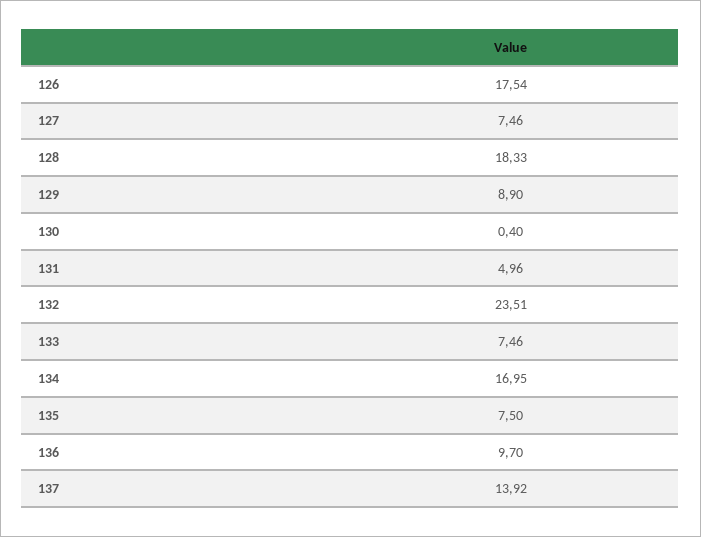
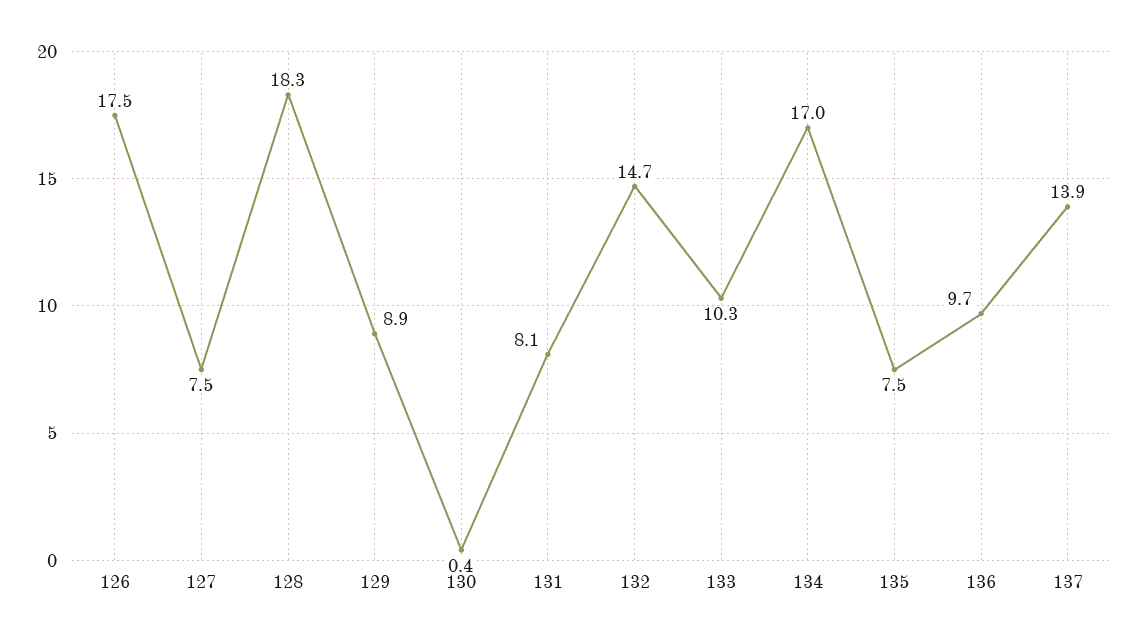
  {
    "126": 17.54,
    "127": 7.46,
    "128": 18.33,
    "129": 8.9,
    "130": 0.4,
-   "131": 4.96,
+   "131": 8.1,
-   "132": 23.51,
+   "132": 14.7,
-   "133": 7.46,
+   "133": 10.3,
    "134": 16.95,
    "135": 7.5,
    "136": 9.7,
    "137": 13.92
  }

